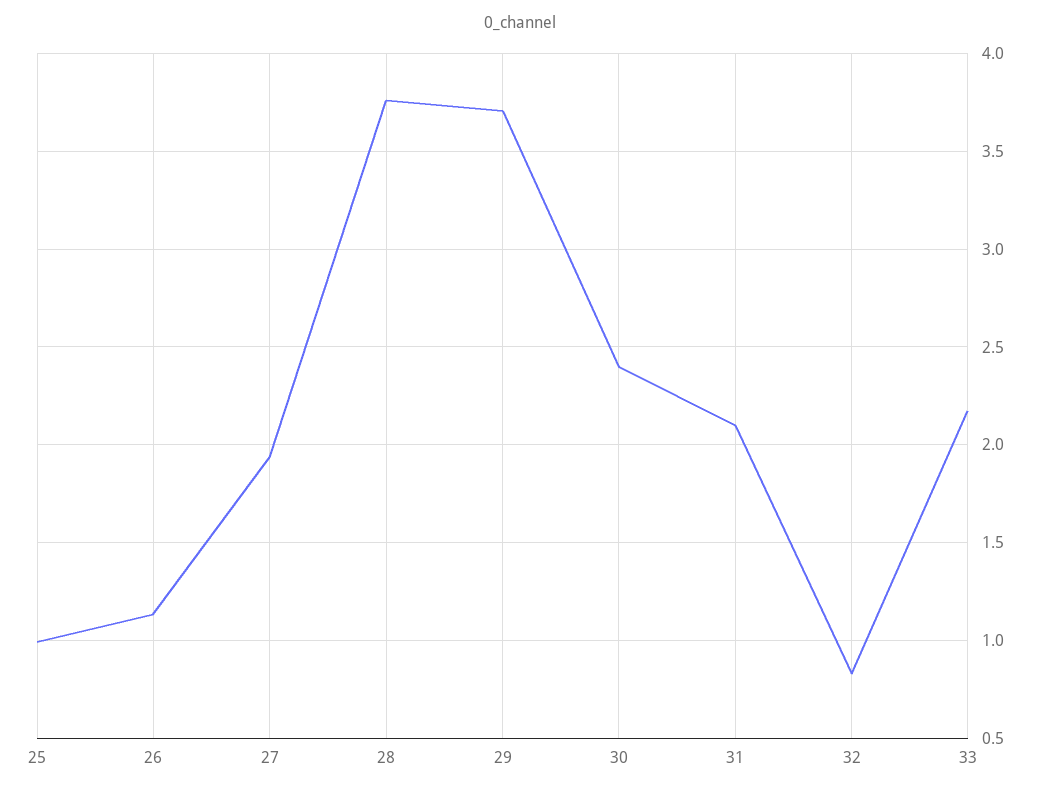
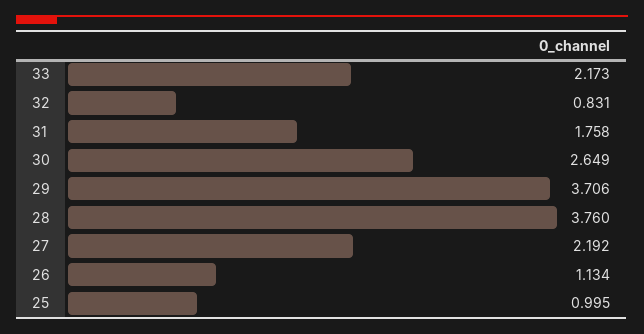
  {
    "25": 0.995,
    "26": 1.134,
-   "27": 1.95,
+   "27": 2.192,
    "28": 3.76,
    "29": 3.706,
-   "30": 2.4,
+   "30": 2.649,
-   "31": 2.1,
+   "31": 1.758,
    "32": 0.831,
    "33": 2.173
  }

